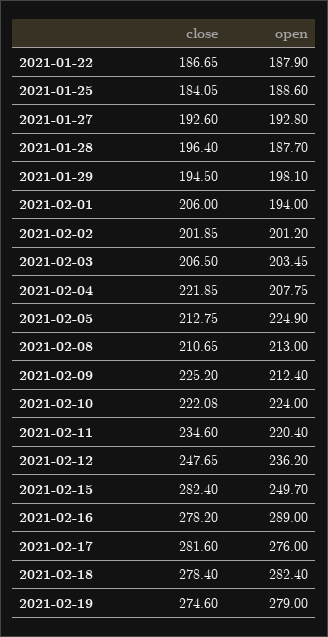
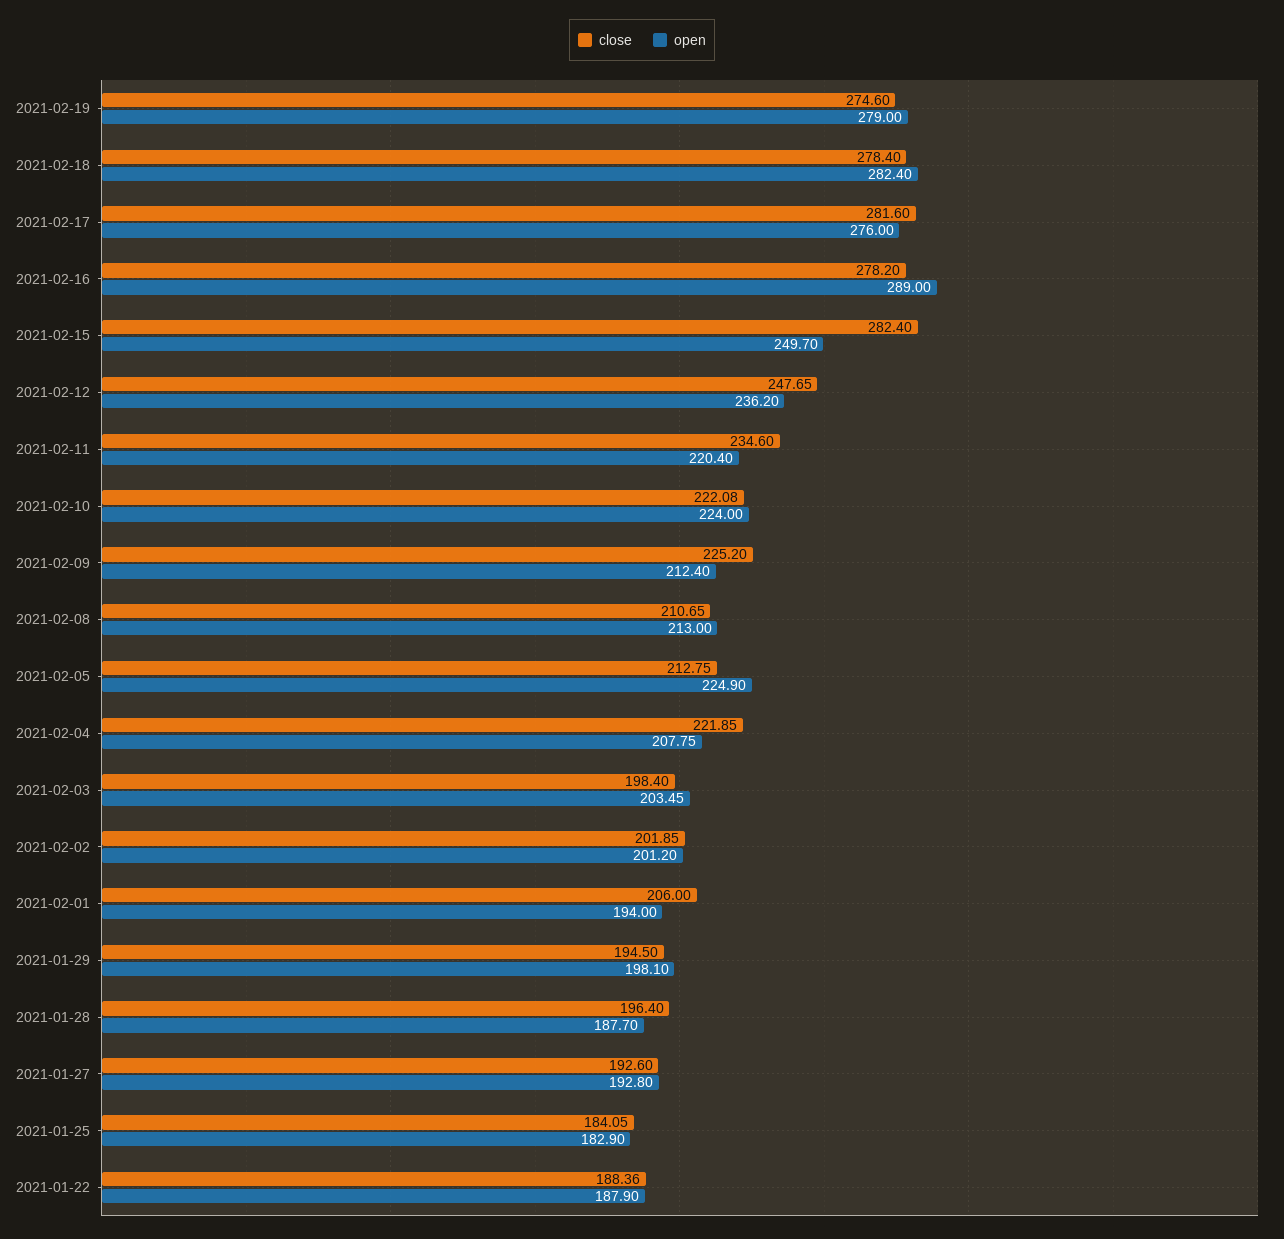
  {
    "close": {
-     "2021-01-22": 186.65,
+     "2021-01-22": 188.36,
      "2021-01-25": 184.05,
      "2021-01-27": 192.6,
      "2021-01-28": 196.4,
      "2021-01-29": 194.5,
      "2021-02-01": 206,
      "2021-02-02": 201.85,
-     "2021-02-03": 206.5,
+     "2021-02-03": 198.4,
      "2021-02-04": 221.85,
      "2021-02-05": 212.75,
      "2021-02-08": 210.65,
      "2021-02-09": 225.2,
      "2021-02-10": 222.08,
      "2021-02-11": 234.6,
      "2021-02-12": 247.65,
      "2021-02-15": 282.4,
      "2021-02-16": 278.2,
      "2021-02-17": 281.6,
      "2021-02-18": 278.4,
      "2021-02-19": 274.6
    },
    "open": {
      "2021-01-22": 187.9,
-     "2021-01-25": 188.6,
+     "2021-01-25": 182.9,
      "2021-01-27": 192.8,
      "2021-01-28": 187.7,
      "2021-01-29": 198.1,
      "2021-02-01": 194,
      "2021-02-02": 201.2,
      "2021-02-03": 203.45,
      "2021-02-04": 207.75,
      "2021-02-05": 224.9,
      "2021-02-08": 213,
      "2021-02-09": 212.4,
      "2021-02-10": 224,
      "2021-02-11": 220.4,
      "2021-02-12": 236.2,
      "2021-02-15": 249.7,
      "2021-02-16": 289,
      "2021-02-17": 276,
      "2021-02-18": 282.4,
      "2021-02-19": 279
    }
  }

